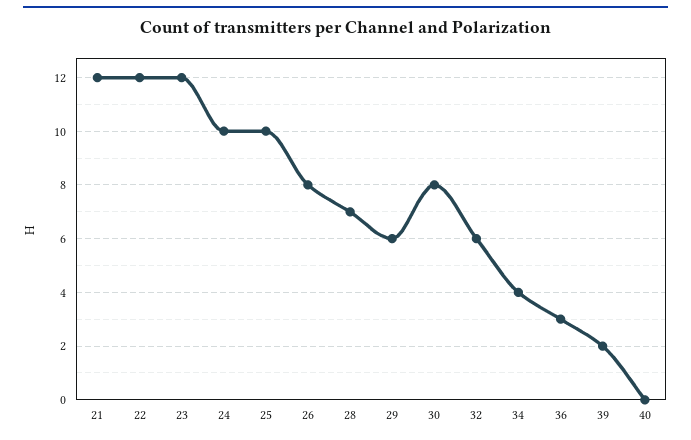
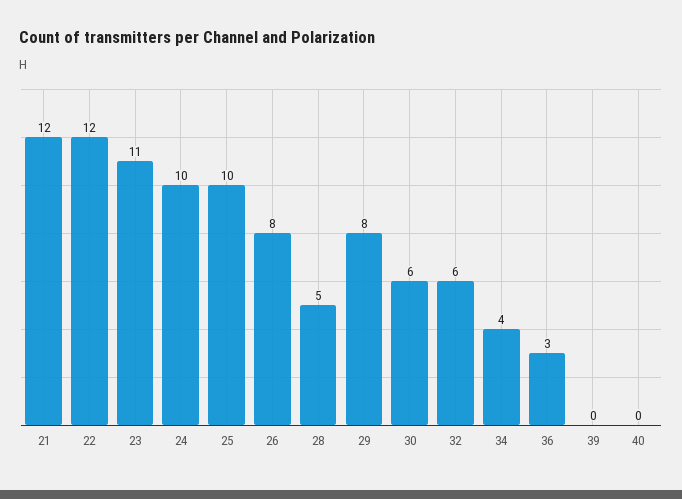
  {
    "21": 12,
    "22": 12,
-   "23": 12,
+   "23": 11,
    "24": 10,
    "25": 10,
    "26": 8,
-   "28": 7,
+   "28": 5,
-   "29": 6,
+   "29": 8,
-   "30": 8,
+   "30": 6,
    "32": 6,
    "34": 4,
    "36": 3,
-   "39": 2,
+   "39": 0,
    "40": 0
  }

